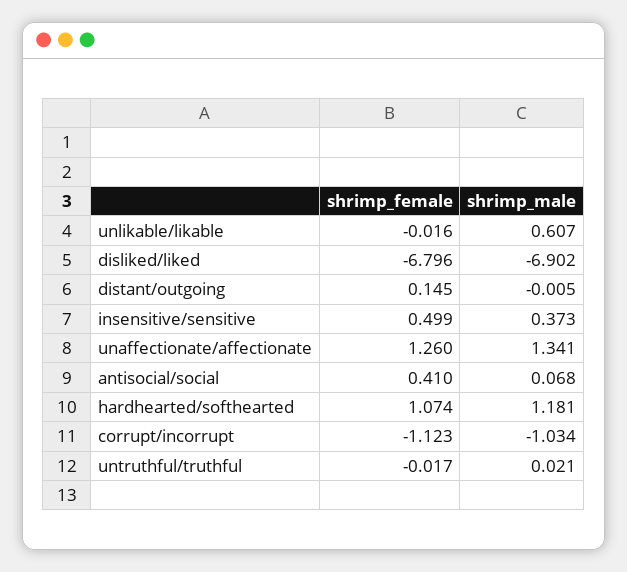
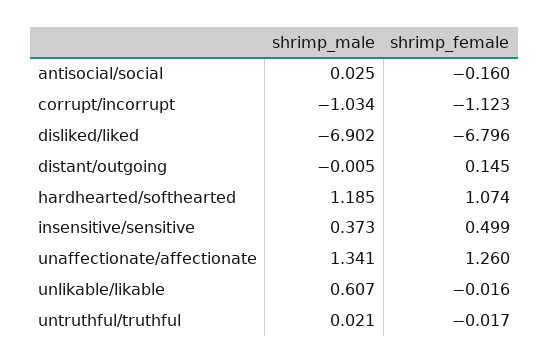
  {
    "shrimp_female": {
      "unlikable/likable": -0.016,
      "disliked/liked": -6.796,
      "distant/outgoing": 0.145,
      "insensitive/sensitive": 0.499,
      "unaffectionate/affectionate": 1.26,
-     "antisocial/social": 0.41,
+     "antisocial/social": -0.16,
      "hardhearted/softhearted": 1.074,
      "corrupt/incorrupt": -1.123,
      "untruthful/truthful": -0.017
    },
    "shrimp_male": {
      "unlikable/likable": 0.607,
      "disliked/liked": -6.902,
      "distant/outgoing": -0.005,
      "insensitive/sensitive": 0.373,
      "unaffectionate/affectionate": 1.341,
-     "antisocial/social": 0.068,
+     "antisocial/social": 0.025,
-     "hardhearted/softhearted": 1.181,
+     "hardhearted/softhearted": 1.185,
      "corrupt/incorrupt": -1.034,
      "untruthful/truthful": 0.021
    }
  }

